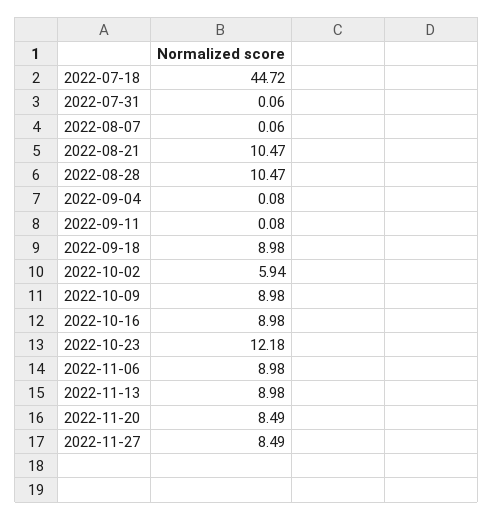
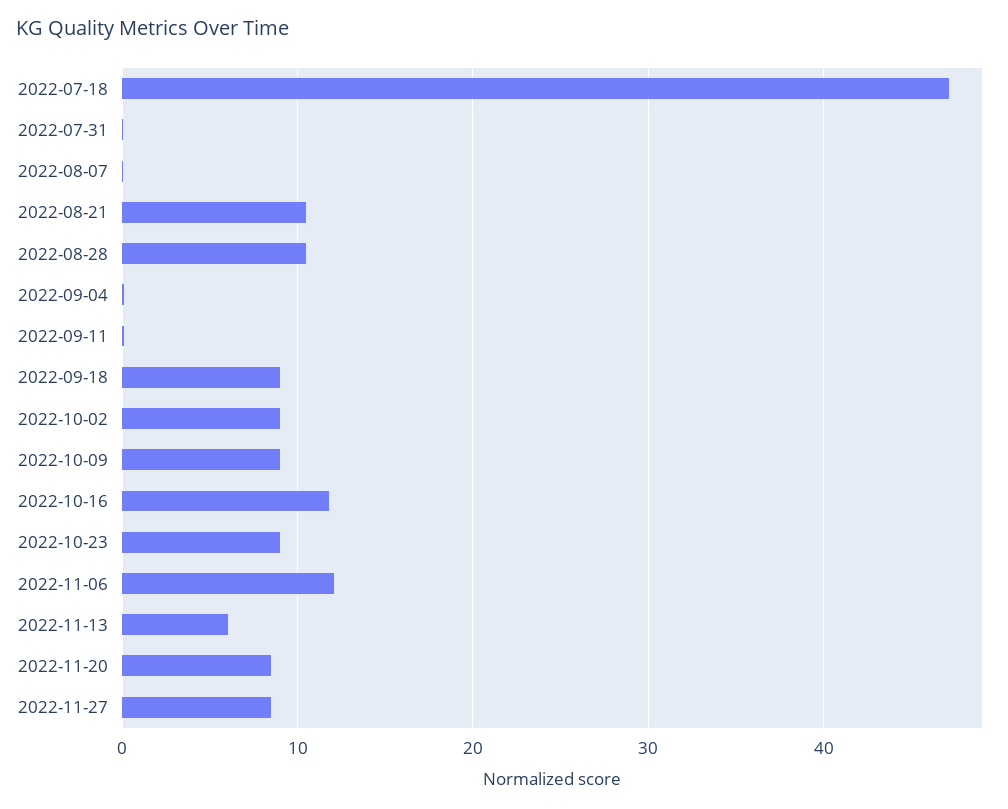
  {
-   "2022-07-18": 44.72,
+   "2022-07-18": 47,
    "2022-07-31": 0.06,
    "2022-08-07": 0.06,
    "2022-08-21": 10.47,
    "2022-08-28": 10.47,
    "2022-09-04": 0.08,
    "2022-09-11": 0.08,
    "2022-09-18": 8.98,
-   "2022-10-02": 5.94,
+   "2022-10-02": 9,
    "2022-10-09": 8.98,
-   "2022-10-16": 8.98,
+   "2022-10-16": 12,
-   "2022-10-23": 12.18,
+   "2022-10-23": 9,
-   "2022-11-06": 8.98,
+   "2022-11-06": 12,
-   "2022-11-13": 8.98,
+   "2022-11-13": 6,
    "2022-11-20": 8.49,
    "2022-11-27": 8.49
  }

